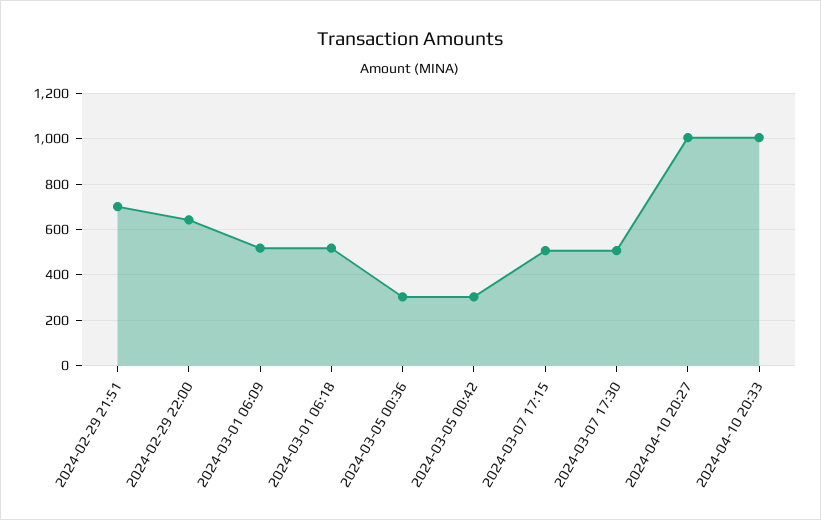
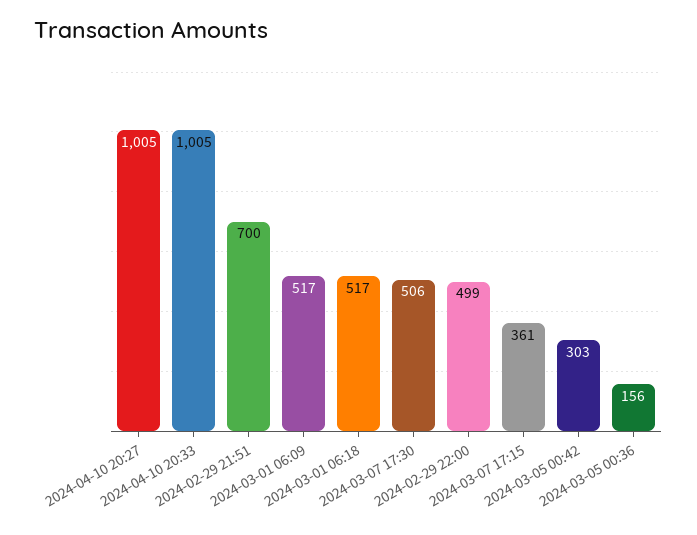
  {
    "2024-02-29 21:51": 700,
-   "2024-02-29 22:00": 650,
+   "2024-02-29 22:00": 499,
    "2024-03-01 06:09": 517,
    "2024-03-01 06:18": 517,
-   "2024-03-05 00:36": 300,
+   "2024-03-05 00:36": 156,
    "2024-03-05 00:42": 303,
-   "2024-03-07 17:15": 500,
+   "2024-03-07 17:15": 361,
    "2024-03-07 17:30": 506,
    "2024-04-10 20:27": 1005,
    "2024-04-10 20:33": 1005
  }

